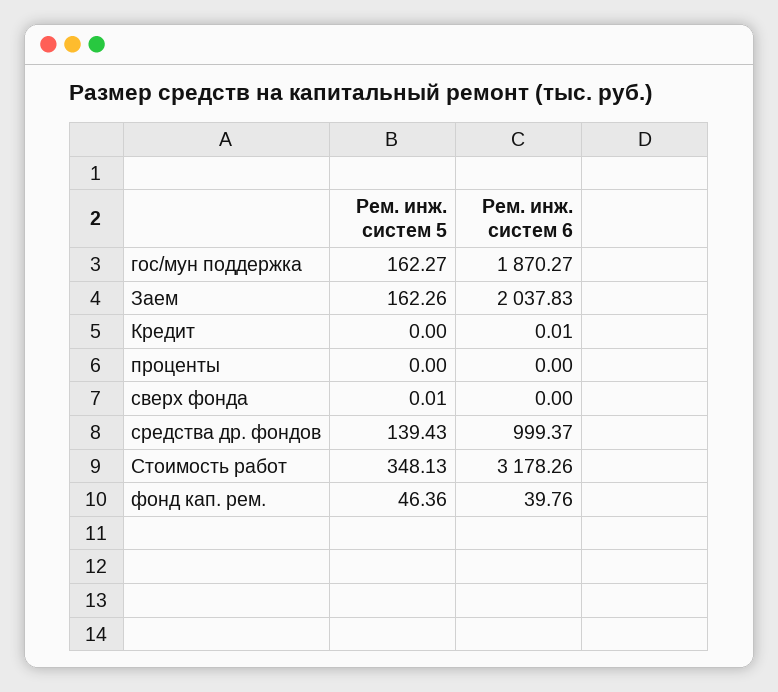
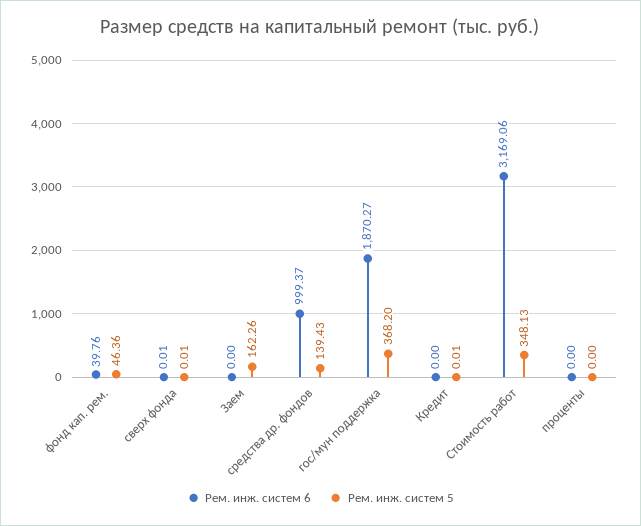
  {
    "Рем. инж. систем 5": {
-     "гос/мун поддержка": 162.27,
+     "гос/мун поддержка": 368.2,
      "Заем": 162.26,
-     "Кредит": 0,
+     "Кредит": 0.01,
      "проценты": 0,
      "сверх фонда": 0.01,
      "средства др. фондов": 139.43,
      "Стоимость работ": 348.13,
      "фонд кап. рем.": 46.36
    },
    "Рем. инж. систем 6": {
      "гос/мун поддержка": 1870.27,
-     "Заем": 2037.83,
+     "Заем": 0,
-     "Кредит": 0.01,
+     "Кредит": 0,
      "проценты": 0,
-     "сверх фонда": 0,
+     "сверх фонда": 0.01,
      "средства др. фондов": 999.37,
-     "Стоимость работ": 3178.26,
+     "Стоимость работ": 3169.06,
      "фонд кап. рем.": 39.76
    }
  }

